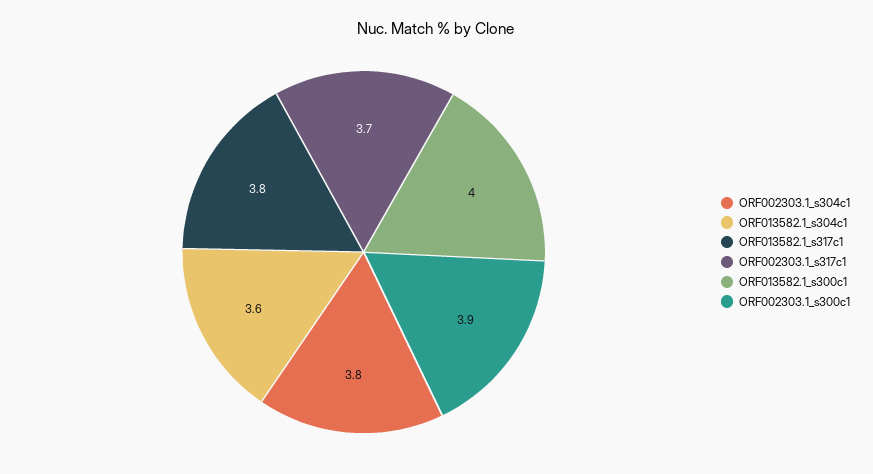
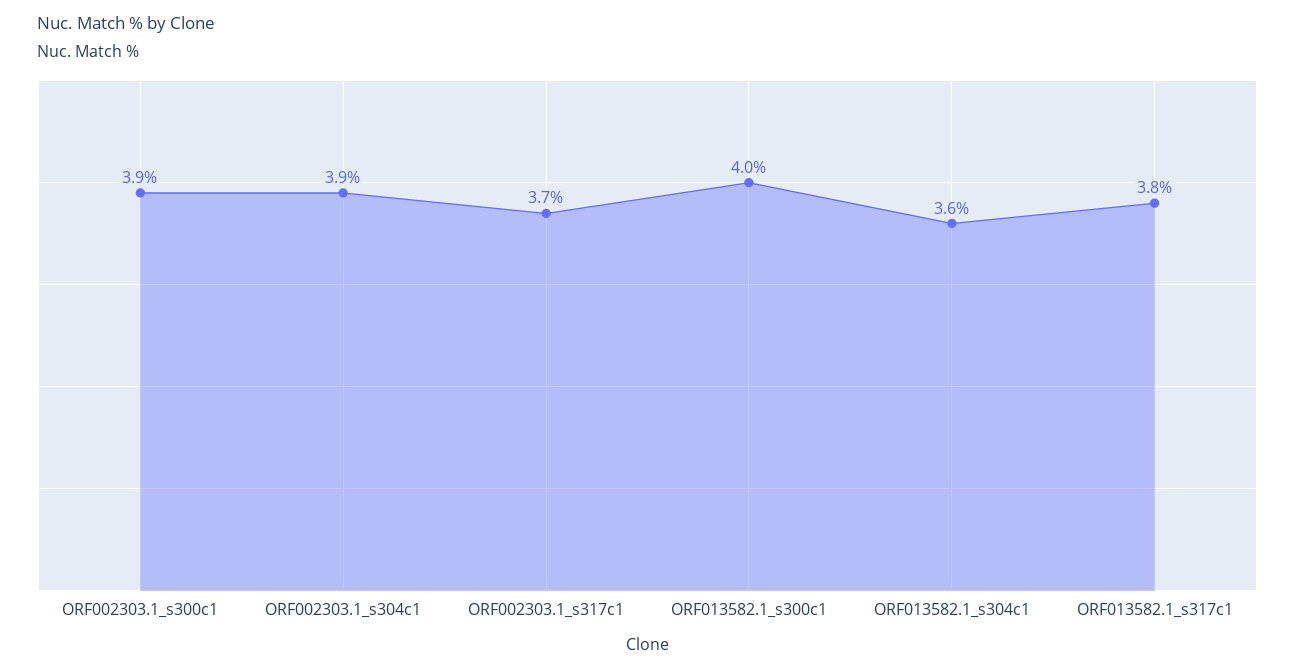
  {
-   "ORF002303.1_s304c1": 3.8,
+   "ORF002303.1_s304c1": 3.9,
    "ORF013582.1_s304c1": 3.6,
    "ORF013582.1_s317c1": 3.8,
    "ORF002303.1_s317c1": 3.7,
    "ORF013582.1_s300c1": 4,
    "ORF002303.1_s300c1": 3.9
  }

